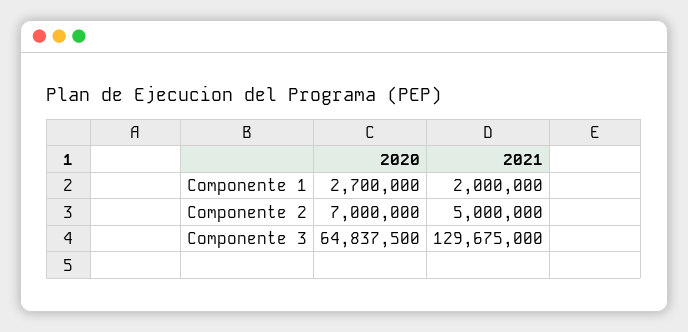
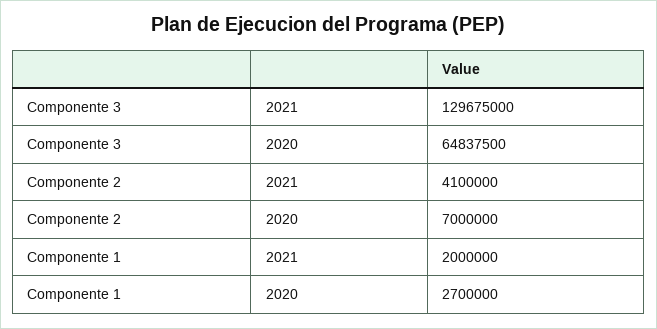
  {
    "2020": {
      "Componente 1": 2700000,
      "Componente 2": 7000000,
      "Componente 3": 64837500
    },
    "2021": {
      "Componente 1": 2000000,
-     "Componente 2": 5000000,
+     "Componente 2": 4100000,
      "Componente 3": 129675000
    }
  }

